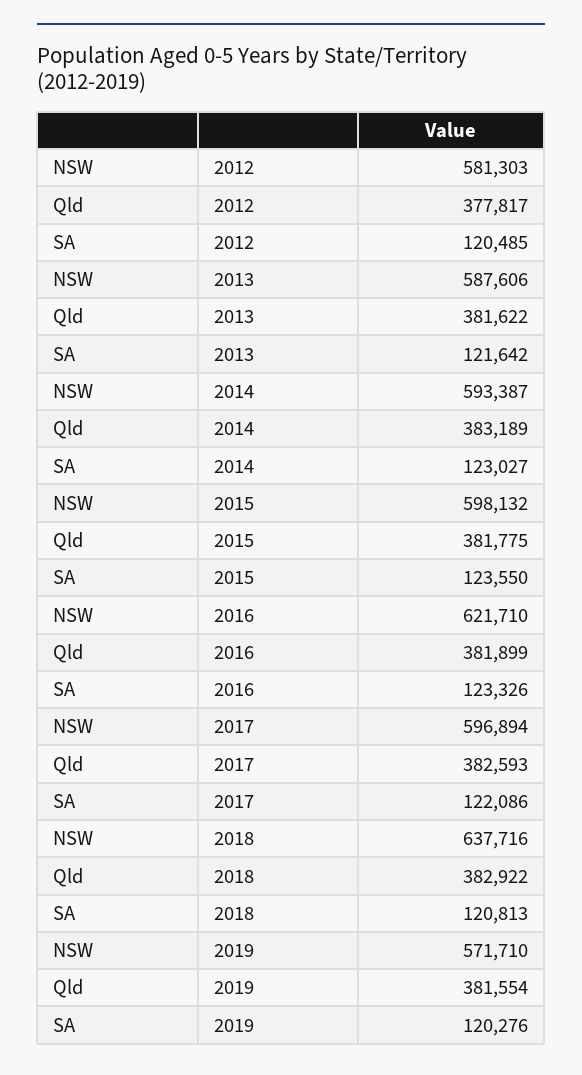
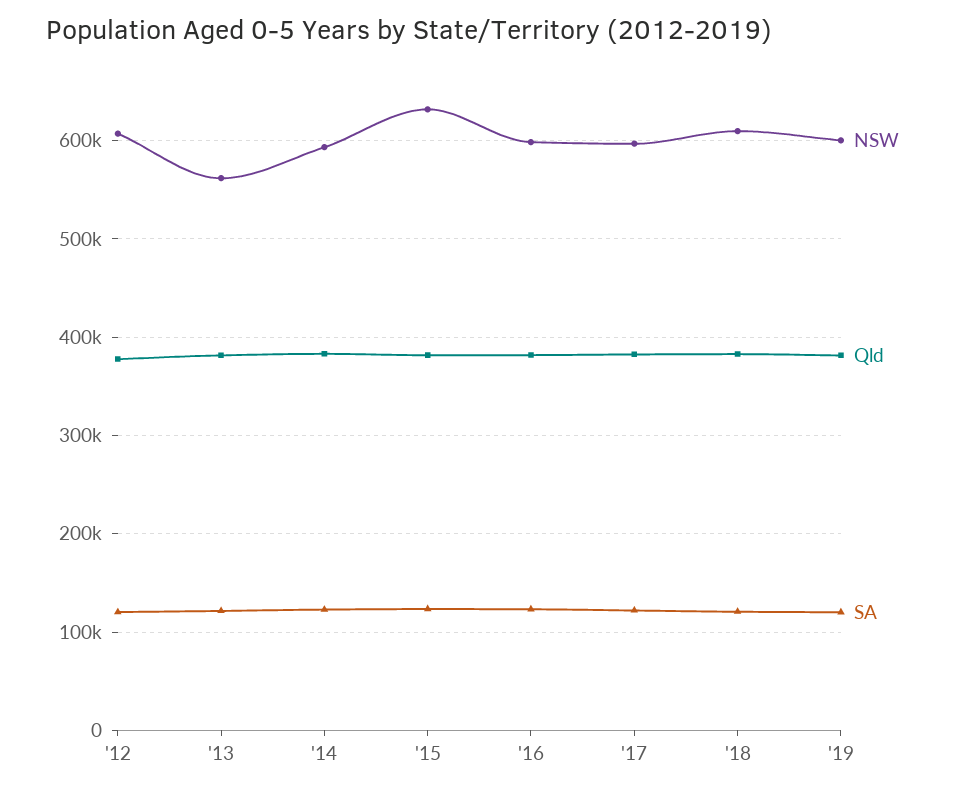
  {
    "NSW": {
-     "2012": 581303,
+     "2012": 610000,
-     "2013": 587606,
+     "2013": 560000,
      "2014": 593387,
-     "2015": 598132,
+     "2015": 630000,
-     "2016": 621710,
+     "2016": 600000,
      "2017": 596894,
-     "2018": 637716,
+     "2018": 610000,
-     "2019": 571710
+     "2019": 600000
    },
    "Qld": {
      "2012": 377817,
      "2013": 381622,
      "2014": 383189,
      "2015": 381775,
      "2016": 381899,
      "2017": 382593,
      "2018": 382922,
      "2019": 381554
    },
    "SA": {
      "2012": 120485,
      "2013": 121642,
      "2014": 123027,
      "2015": 123550,
      "2016": 123326,
      "2017": 122086,
      "2018": 120813,
      "2019": 120276
    }
  }

